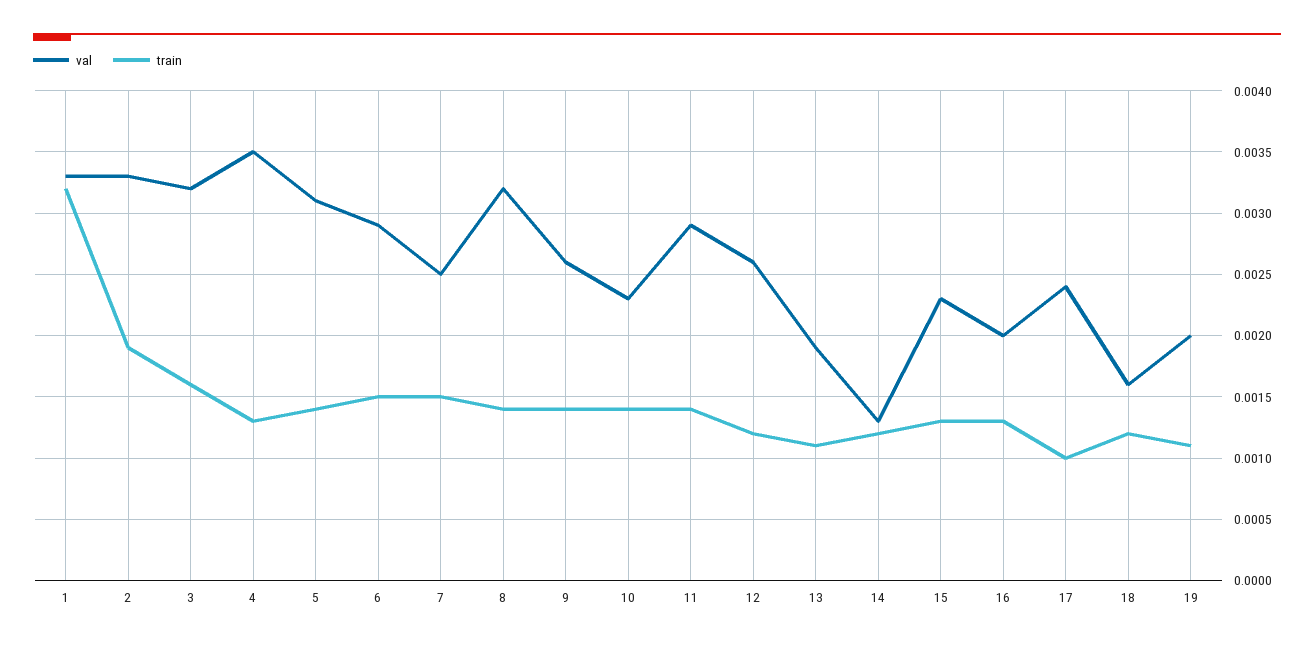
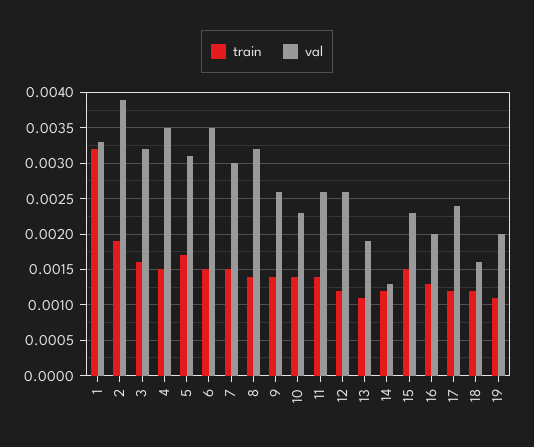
  {
    "val": {
      "1": 0.0033,
-     "2": 0.0033,
+     "2": 0.0039,
      "3": 0.0032,
      "4": 0.0035,
      "5": 0.0031,
-     "6": 0.0029,
+     "6": 0.0035,
-     "7": 0.0025,
+     "7": 0.003,
      "8": 0.0032,
      "9": 0.0026,
      "10": 0.0023,
-     "11": 0.0029,
+     "11": 0.0026,
      "12": 0.0026,
      "13": 0.0019,
      "14": 0.0013,
      "15": 0.0023,
      "16": 0.002,
      "17": 0.0024,
      "18": 0.0016,
      "19": 0.002
    },
    "train": {
      "1": 0.0032,
      "2": 0.0019,
      "3": 0.0016,
-     "4": 0.0013,
+     "4": 0.0015,
-     "5": 0.0014,
+     "5": 0.0017,
      "6": 0.0015,
      "7": 0.0015,
      "8": 0.0014,
      "9": 0.0014,
      "10": 0.0014,
      "11": 0.0014,
      "12": 0.0012,
      "13": 0.0011,
      "14": 0.0012,
-     "15": 0.0013,
+     "15": 0.0015,
      "16": 0.0013,
-     "17": 0.001,
+     "17": 0.0012,
      "18": 0.0012,
      "19": 0.0011
    }
  }

